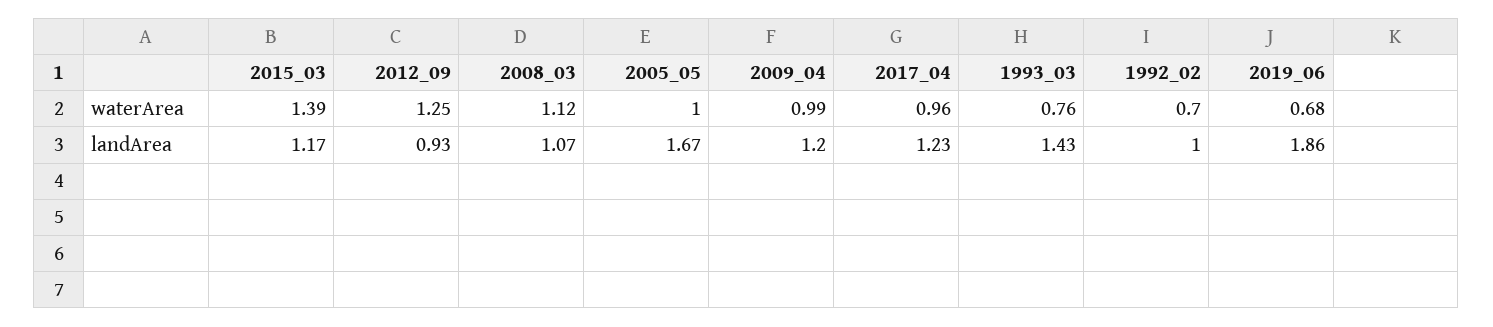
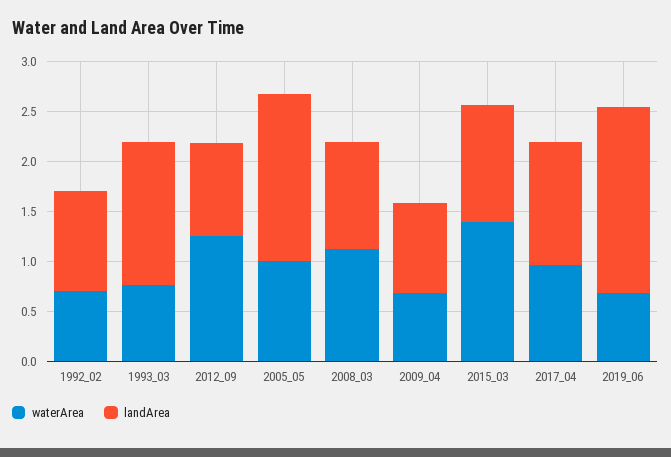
  {
    "waterArea": {
      "2015_03": 1.39,
      "2012_09": 1.25,
      "2008_03": 1.12,
      "2005_05": 1,
-     "2009_04": 0.99,
+     "2009_04": 0.7,
      "2017_04": 0.96,
      "1993_03": 0.76,
      "1992_02": 0.7,
      "2019_06": 0.68
    },
    "landArea": {
      "2015_03": 1.17,
      "2012_09": 0.93,
      "2008_03": 1.07,
      "2005_05": 1.67,
-     "2009_04": 1.2,
+     "2009_04": 0.9,
      "2017_04": 1.23,
      "1993_03": 1.43,
      "1992_02": 1,
      "2019_06": 1.86
    }
  }

